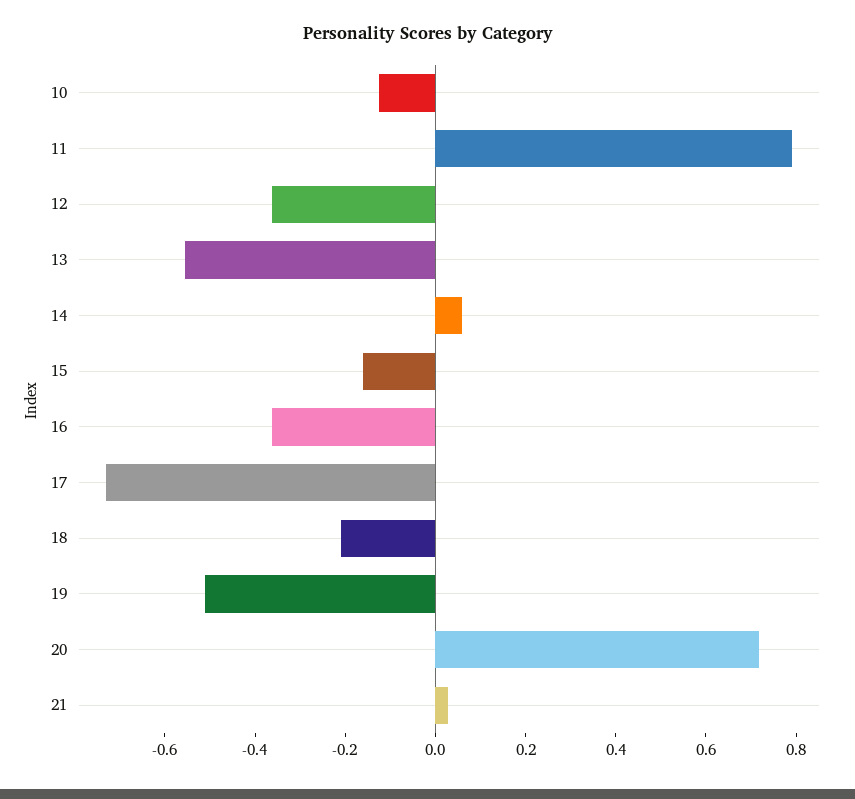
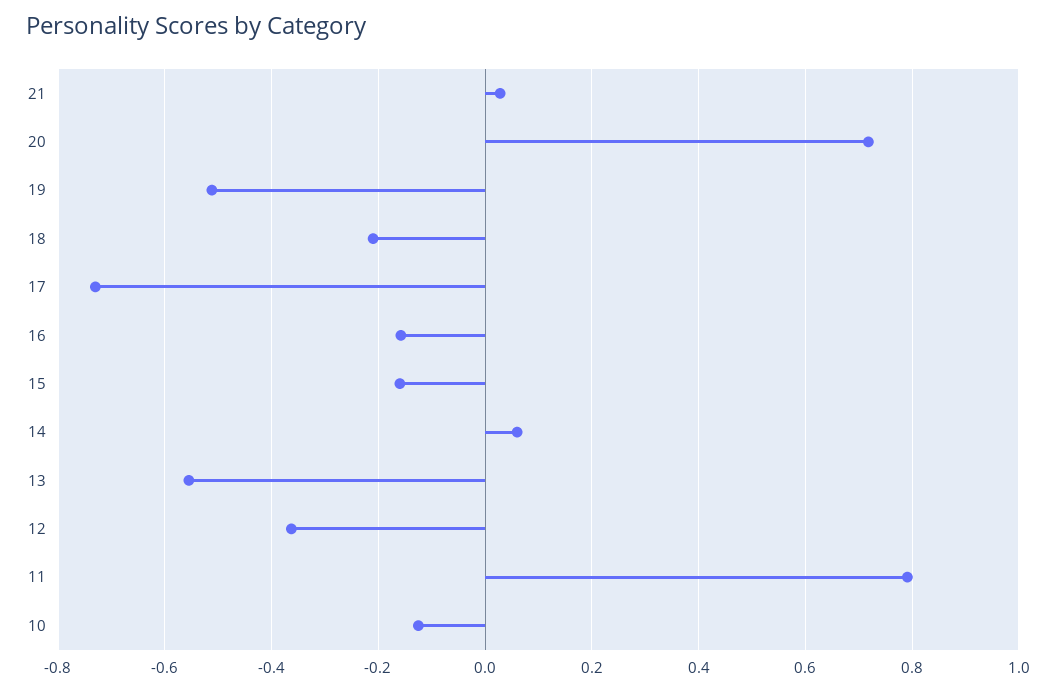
  {
    "10": -0.12,
    "11": 0.8,
    "12": -0.36,
    "13": -0.56,
    "14": 0.06,
    "15": -0.16,
-   "16": -0.35,
+   "16": -0.16,
    "17": -0.74,
    "18": -0.22,
    "19": -0.52,
    "20": 0.72,
    "21": 0.02
  }

